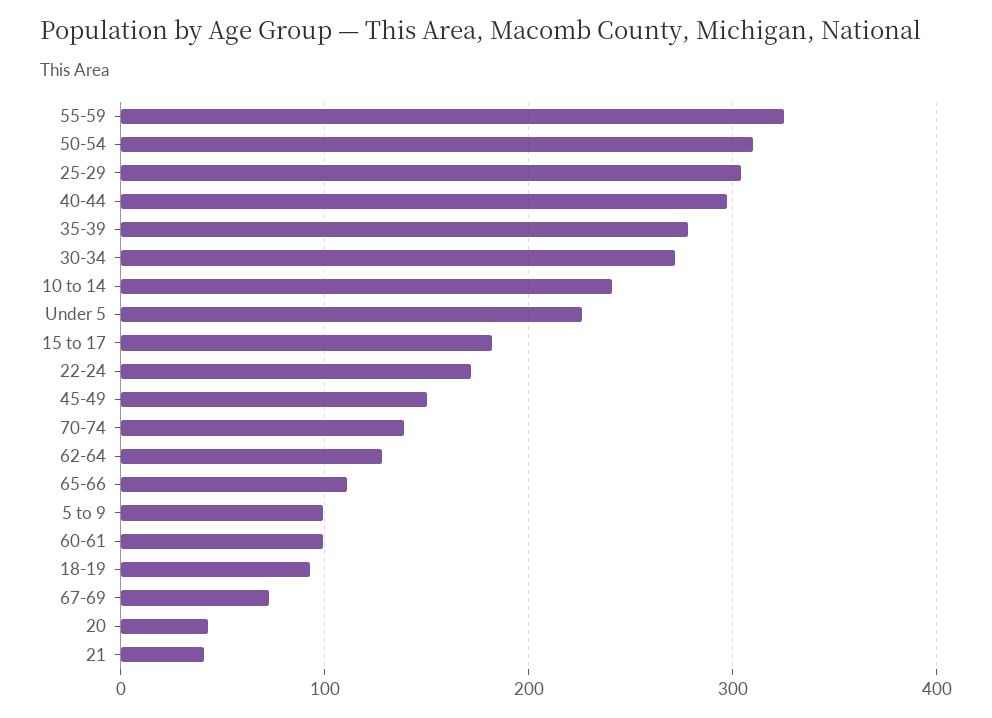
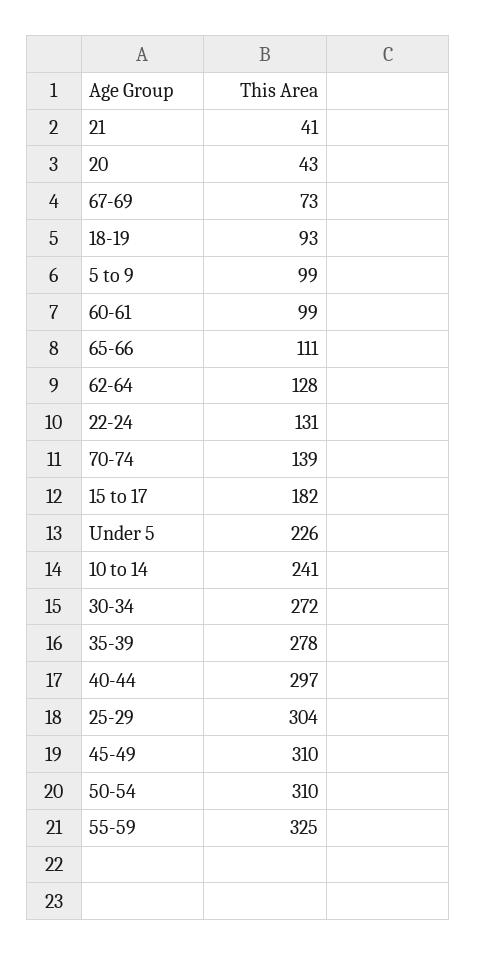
  {
    "55-59": 325,
    "50-54": 310,
    "25-29": 304,
    "40-44": 297,
    "35-39": 278,
    "30-34": 272,
    "10 to 14": 241,
    "Under 5": 226,
    "15 to 17": 182,
-   "22-24": 170,
+   "22-24": 131,
-   "45-49": 150,
+   "45-49": 310,
    "70-74": 139,
    "62-64": 128,
    "65-66": 111,
    "5 to 9": 99,
    "60-61": 99,
    "18-19": 93,
    "67-69": 73,
    "20": 43,
    "21": 41
  }

